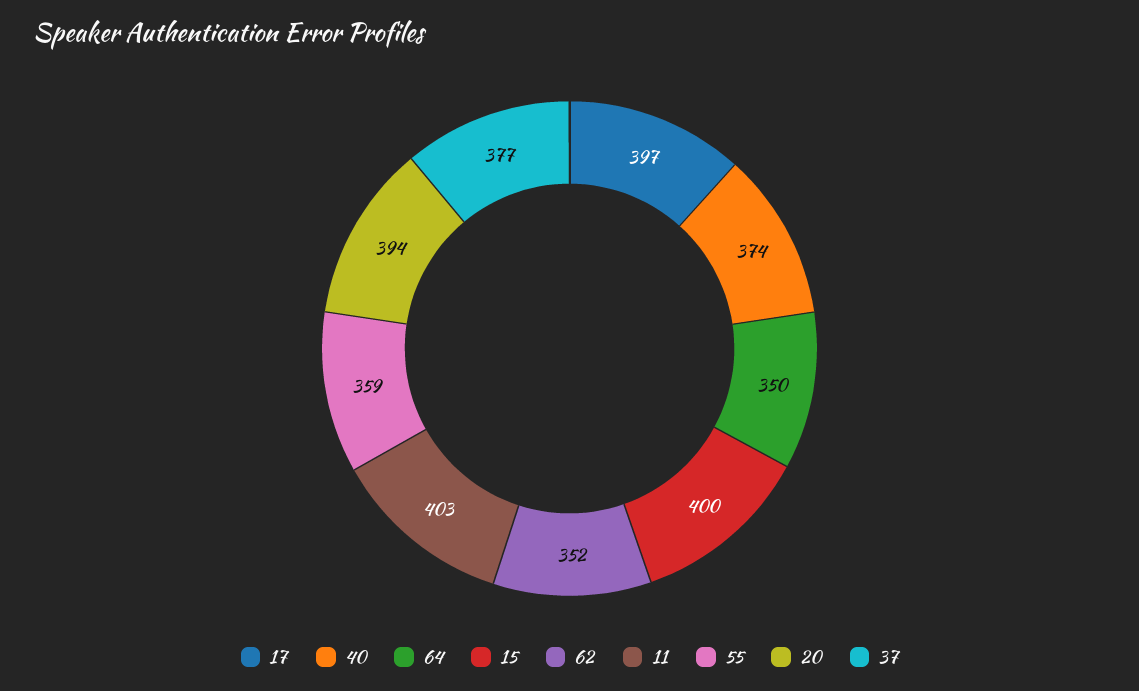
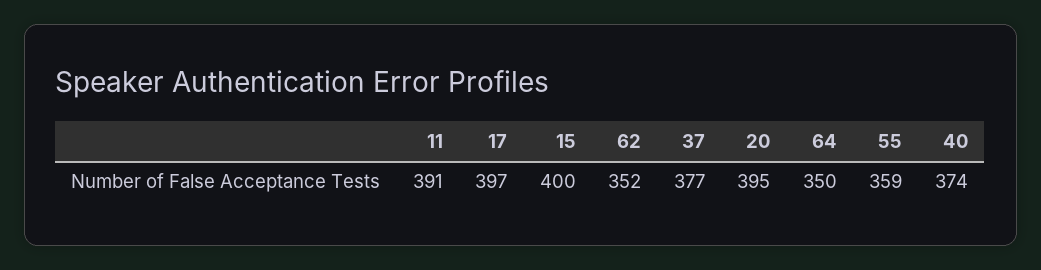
  {
    "17": 397,
    "40": 374,
    "64": 350,
    "15": 400,
    "62": 352,
-   "11": 403,
+   "11": 391,
    "55": 359,
-   "20": 394,
+   "20": 395,
    "37": 377
  }

